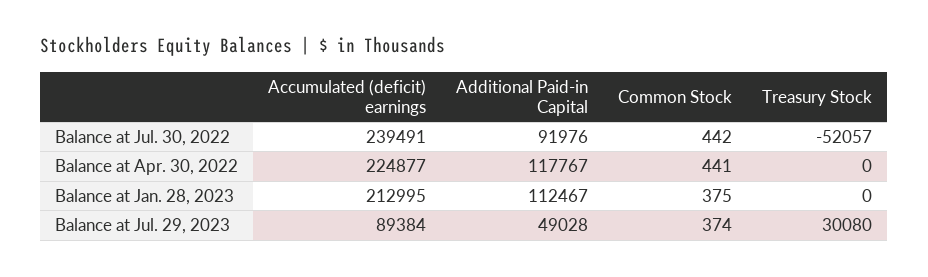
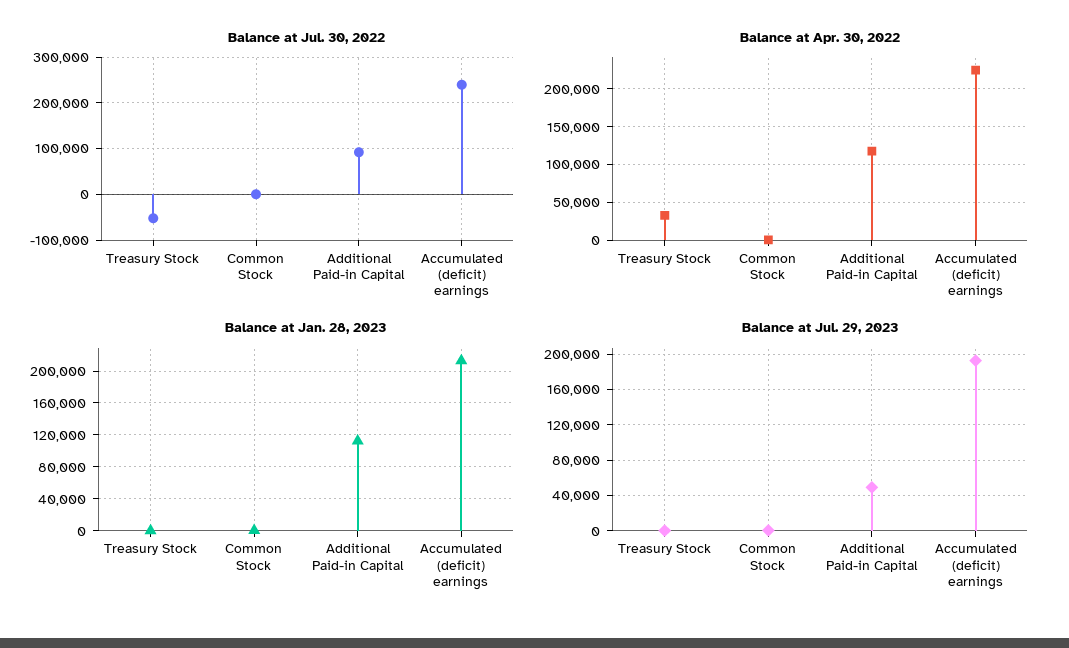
  {
    "Balance at Jul. 30, 2022": {
      "Accumulated (deficit) earnings": 239491,
      "Additional Paid-in Capital": 91976,
      "Common Stock": 442,
      "Treasury Stock": -52057
    },
    "Balance at Apr. 30, 2022": {
      "Accumulated (deficit) earnings": 224877,
      "Additional Paid-in Capital": 117767,
      "Common Stock": 441,
-     "Treasury Stock": 0
+     "Treasury Stock": 30000
    },
    "Balance at Jan. 28, 2023": {
      "Accumulated (deficit) earnings": 212995,
      "Additional Paid-in Capital": 112467,
      "Common Stock": 375,
      "Treasury Stock": 0
    },
    "Balance at Jul. 29, 2023": {
-     "Accumulated (deficit) earnings": 89384,
+     "Accumulated (deficit) earnings": 190000,
      "Additional Paid-in Capital": 49028,
      "Common Stock": 374,
-     "Treasury Stock": 30080
+     "Treasury Stock": 0
    }
  }

